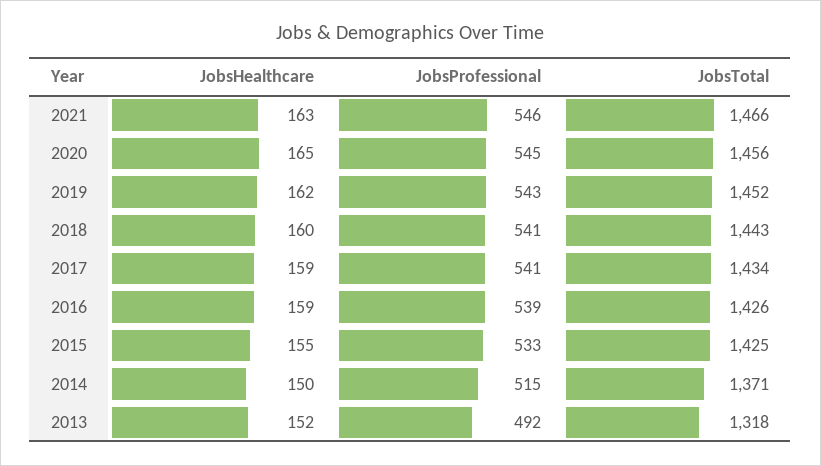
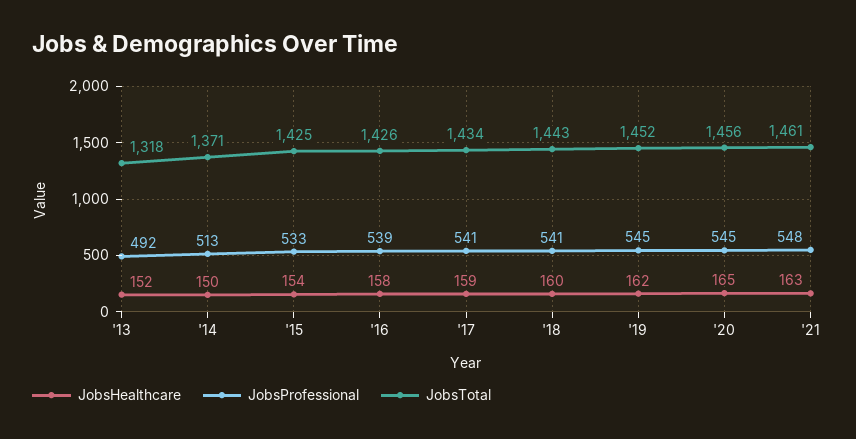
  {
    "JobsHealthcare": {
      "2021": 163,
      "2020": 165,
      "2019": 162,
      "2018": 160,
      "2017": 159,
-     "2016": 159,
+     "2016": 158,
-     "2015": 155,
+     "2015": 154,
      "2014": 150,
      "2013": 152
    },
    "JobsProfessional": {
-     "2021": 546,
+     "2021": 548,
      "2020": 545,
-     "2019": 543,
+     "2019": 545,
      "2018": 541,
      "2017": 541,
      "2016": 539,
      "2015": 533,
-     "2014": 515,
+     "2014": 513,
      "2013": 492
    },
    "JobsTotal": {
-     "2021": 1466,
+     "2021": 1461,
      "2020": 1456,
      "2019": 1452,
      "2018": 1443,
      "2017": 1434,
      "2016": 1426,
      "2015": 1425,
      "2014": 1371,
      "2013": 1318
    }
  }

